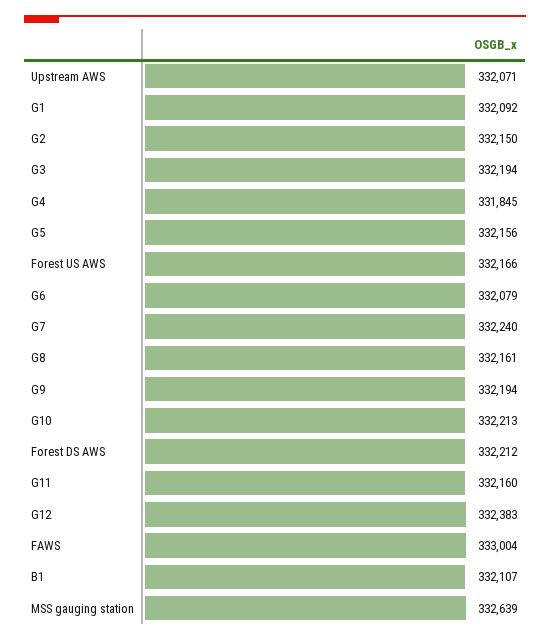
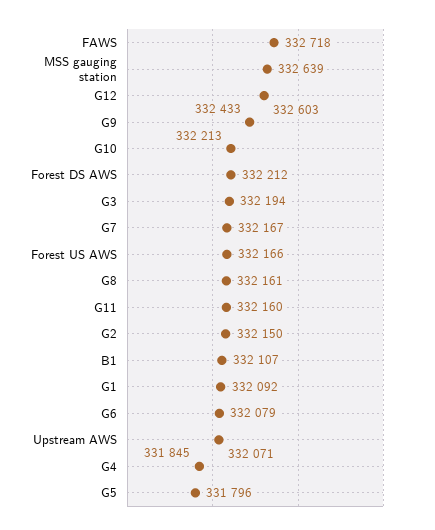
  {
    "Upstream AWS": 332071,
    "G1": 332092,
    "G2": 332150,
    "G3": 332194,
    "G4": 331845,
-   "G5": 332156,
+   "G5": 331796,
    "Forest US AWS": 332166,
    "G6": 332079,
-   "G7": 332240,
+   "G7": 332167,
    "G8": 332161,
-   "G9": 332194,
+   "G9": 332433,
    "G10": 332213,
    "Forest DS AWS": 332212,
    "G11": 332160,
-   "G12": 332383,
+   "G12": 332603,
-   "FAWS": 333004,
+   "FAWS": 332718,
    "B1": 332107,
    "MSS gauging station": 332639
  }

